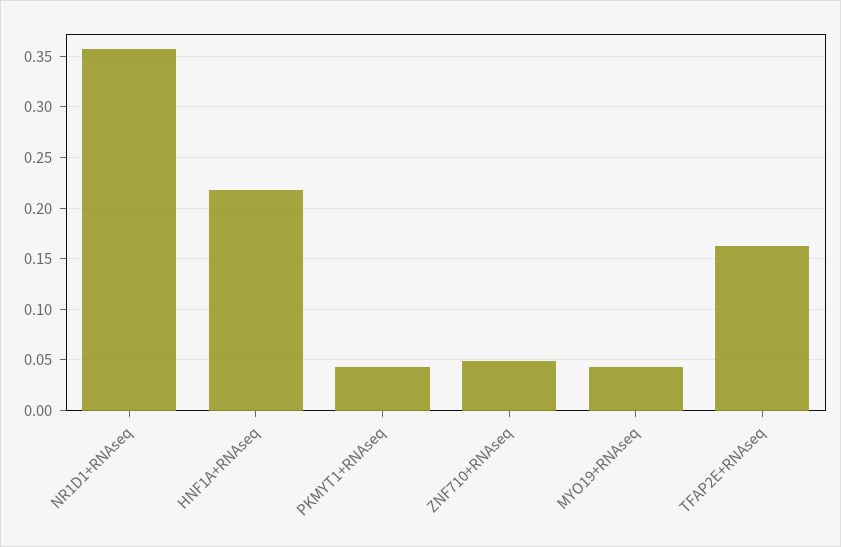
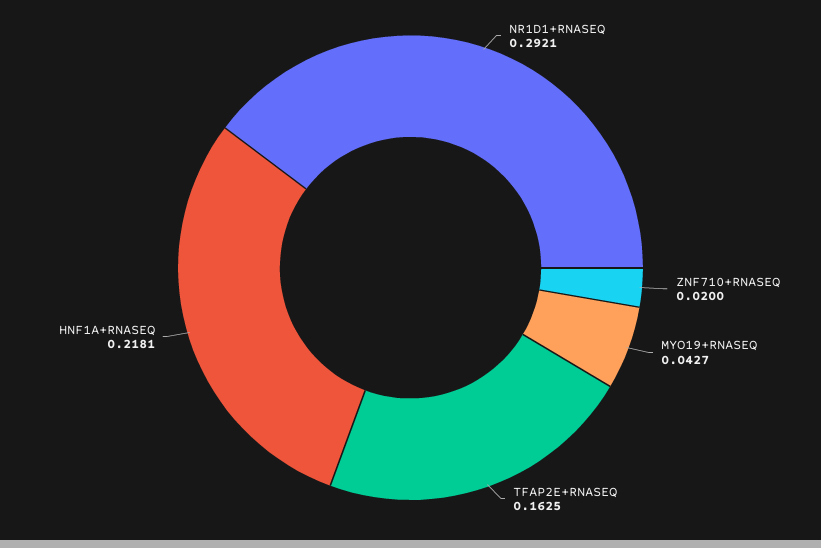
  {
-   "NR1D1+RNAseq": 0.36,
+   "NR1D1+RNAseq": 0.2921,
    "HNF1A+RNAseq": 0.2181,
-   "PKMYT1+RNAseq": 0.04,
-   "ZNF710+RNAseq": 0.05,
+   "ZNF710+RNAseq": 0.02,
    "MYO19+RNAseq": 0.0427,
    "TFAP2E+RNAseq": 0.1625
  }

